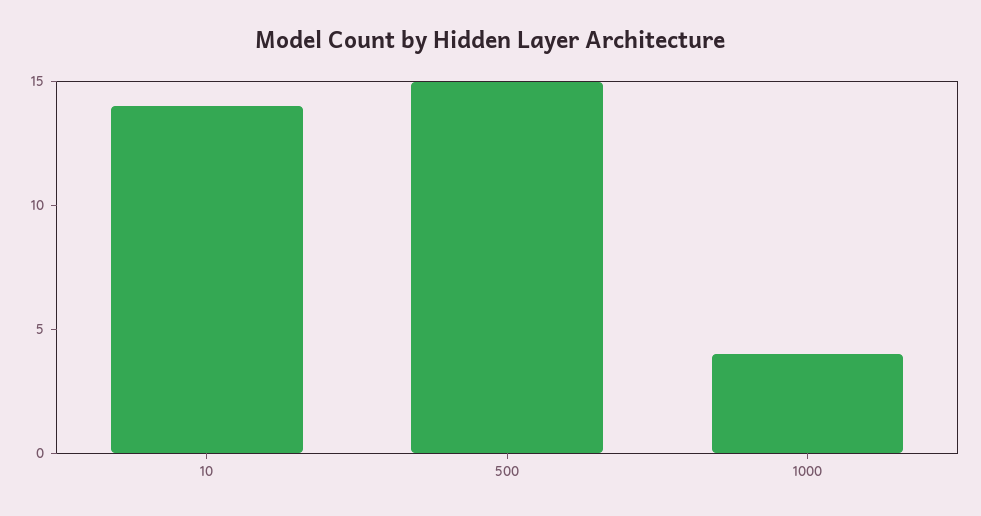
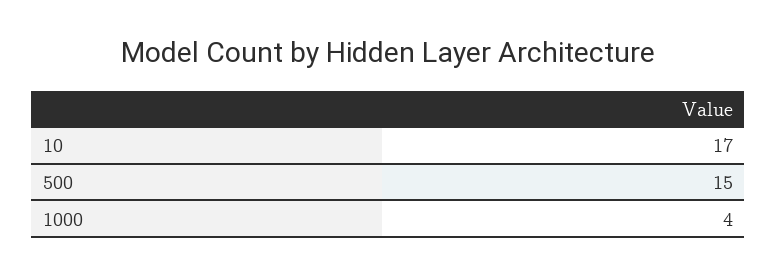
  {
-   "10": 14,
+   "10": 17,
    "500": 15,
    "1000": 4
  }

